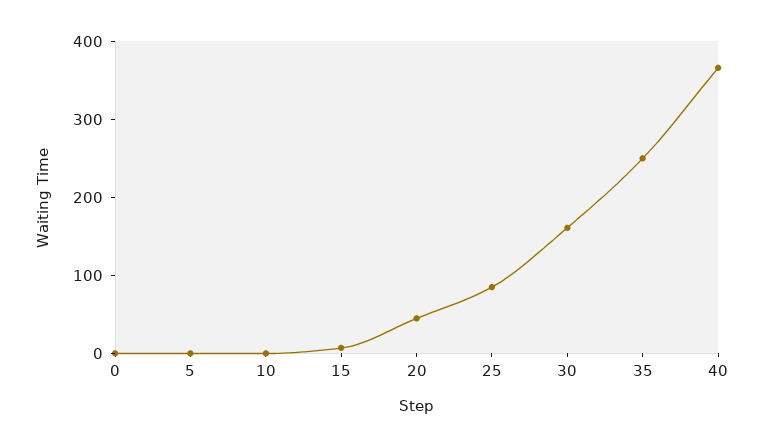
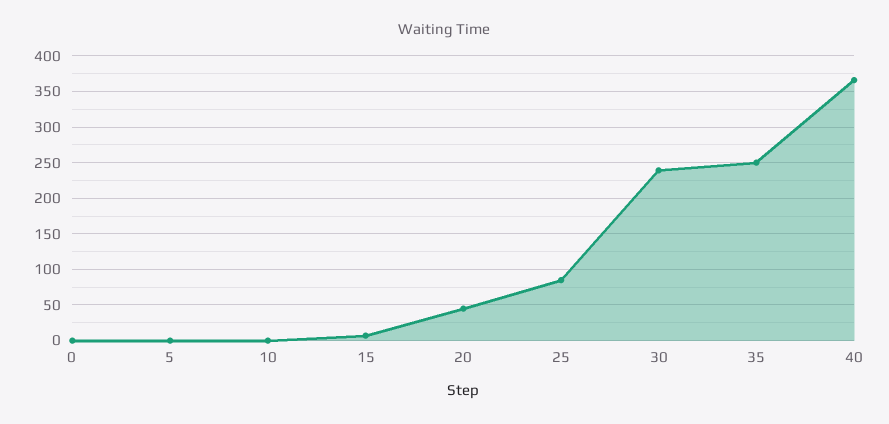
  {
    "0": 0,
    "5": 0,
    "10": 0,
    "15": 10,
    "20": 50,
    "25": 90,
-   "30": 160,
+   "30": 240,
    "35": 250,
    "40": 370
  }

